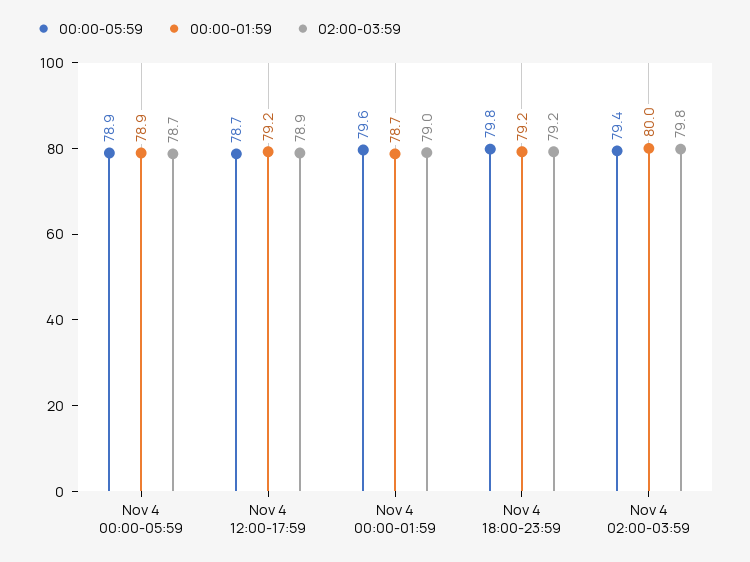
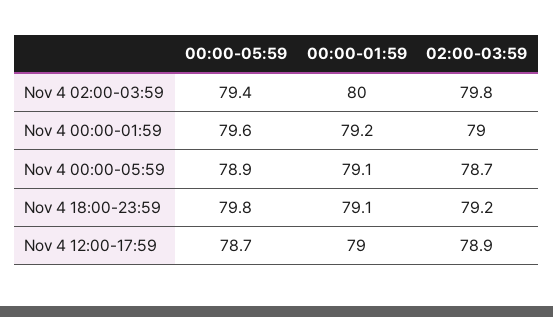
  {
    "00:00-05:59": {
      "Nov 4 00:00-05:59": 78.9,
      "Nov 4 12:00-17:59": 78.7,
      "Nov 4 00:00-01:59": 79.6,
      "Nov 4 18:00-23:59": 79.8,
      "Nov 4 02:00-03:59": 79.4
    },
    "00:00-01:59": {
-     "Nov 4 00:00-05:59": 78.9,
+     "Nov 4 00:00-05:59": 79.1,
-     "Nov 4 12:00-17:59": 79.2,
+     "Nov 4 12:00-17:59": 79,
-     "Nov 4 00:00-01:59": 78.7,
+     "Nov 4 00:00-01:59": 79.2,
-     "Nov 4 18:00-23:59": 79.2,
+     "Nov 4 18:00-23:59": 79.1,
      "Nov 4 02:00-03:59": 80
    },
    "02:00-03:59": {
      "Nov 4 00:00-05:59": 78.7,
      "Nov 4 12:00-17:59": 78.9,
      "Nov 4 00:00-01:59": 79,
      "Nov 4 18:00-23:59": 79.2,
      "Nov 4 02:00-03:59": 79.8
    }
  }

